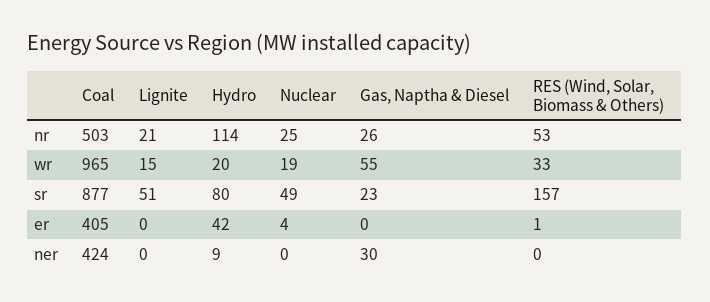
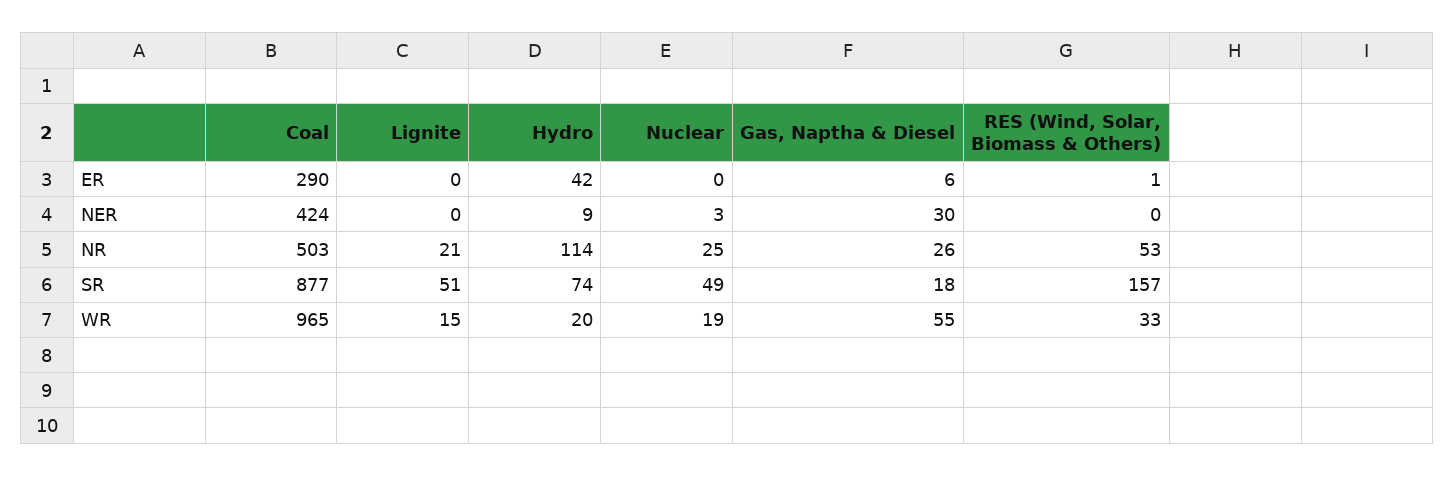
  {
    "Coal": {
      "nr": 503,
      "wr": 965,
      "sr": 877,
-     "er": 405,
+     "er": 290,
      "ner": 424
    },
    "Lignite": {
      "nr": 21,
      "wr": 15,
      "sr": 51,
      "er": 0,
      "ner": 0
    },
    "Hydro": {
      "nr": 114,
      "wr": 20,
-     "sr": 80,
+     "sr": 74,
      "er": 42,
      "ner": 9
    },
    "Nuclear": {
      "nr": 25,
      "wr": 19,
      "sr": 49,
-     "er": 4,
+     "er": 0,
-     "ner": 0
+     "ner": 3
    },
    "Gas, Naptha & Diesel": {
      "nr": 26,
      "wr": 55,
-     "sr": 23,
+     "sr": 18,
-     "er": 0,
+     "er": 6,
      "ner": 30
    },
    "RES (Wind, Solar, Biomass & Others)": {
      "nr": 53,
      "wr": 33,
      "sr": 157,
      "er": 1,
      "ner": 0
    }
  }

